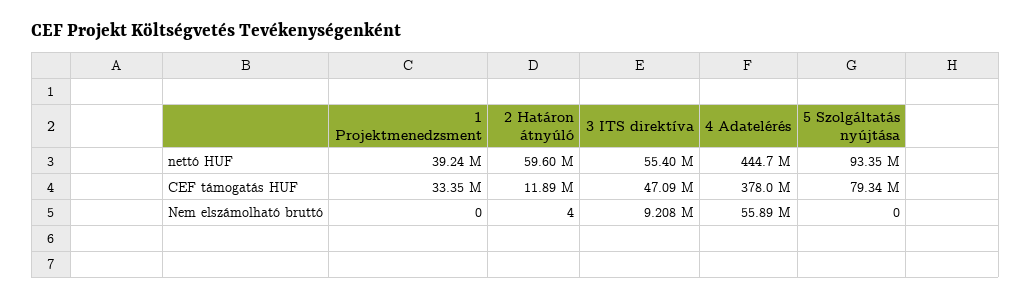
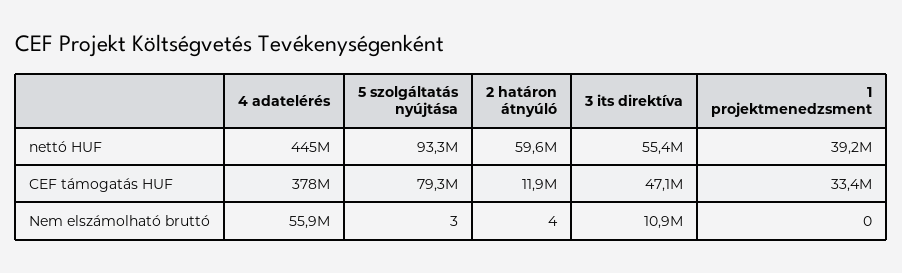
  {
    "1 Projektmenedzsment": {
      "nettó HUF": 39240000,
      "CEF támogatás HUF": 33350000,
      "Nem elszámolható bruttó": 0
    },
    "2 Határon átnyúló": {
      "nettó HUF": 59600000,
      "CEF támogatás HUF": 11890000,
      "Nem elszámolható bruttó": 4
    },
    "3 ITS direktíva": {
      "nettó HUF": 55400000,
      "CEF támogatás HUF": 47090000,
-     "Nem elszámolható bruttó": 9208000
+     "Nem elszámolható bruttó": 10900000
    },
    "4 Adatelérés": {
      "nettó HUF": 444700000,
      "CEF támogatás HUF": 378000000,
      "Nem elszámolható bruttó": 55890000
    },
    "5 Szolgáltatás nyújtása": {
      "nettó HUF": 93350000,
      "CEF támogatás HUF": 79340000,
-     "Nem elszámolható bruttó": 0
+     "Nem elszámolható bruttó": 3
    }
  }

